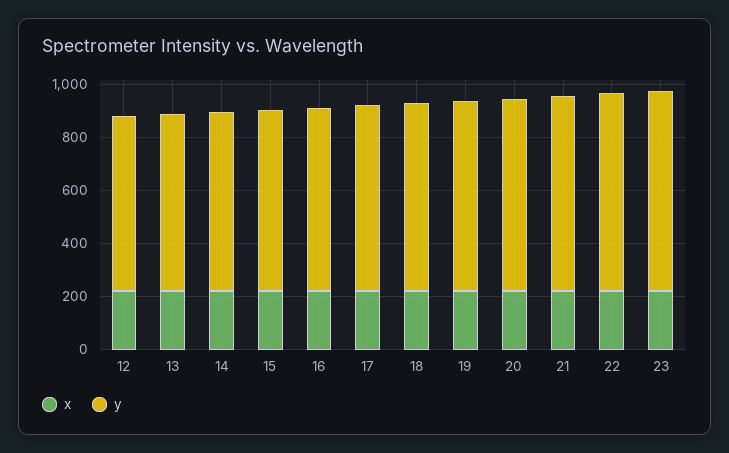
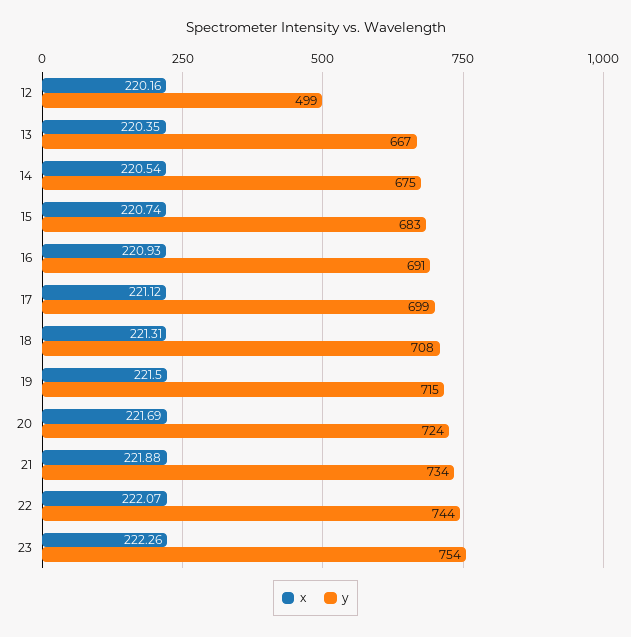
  {
    "x": {
      "12": 220.16,
      "13": 220.35,
      "14": 220.54,
      "15": 220.74,
      "16": 220.93,
      "17": 221.12,
      "18": 221.31,
      "19": 221.5,
      "20": 221.69,
      "21": 221.88,
      "22": 222.07,
      "23": 222.26
    },
    "y": {
-     "12": 650,
+     "12": 499,
      "13": 667,
      "14": 675,
      "15": 683,
      "16": 691,
      "17": 699,
      "18": 708,
      "19": 715,
      "20": 724,
      "21": 734,
      "22": 744,
      "23": 754
    }
  }

